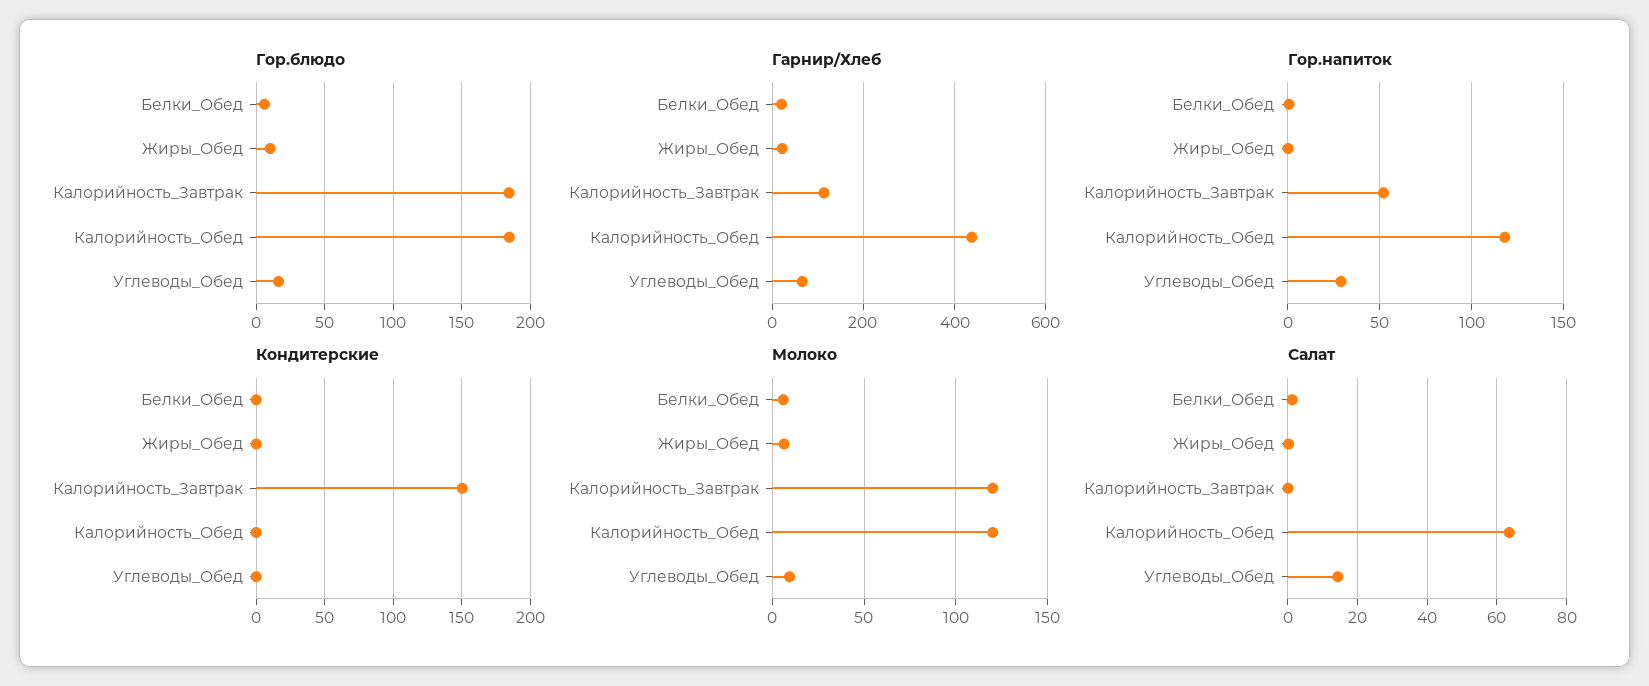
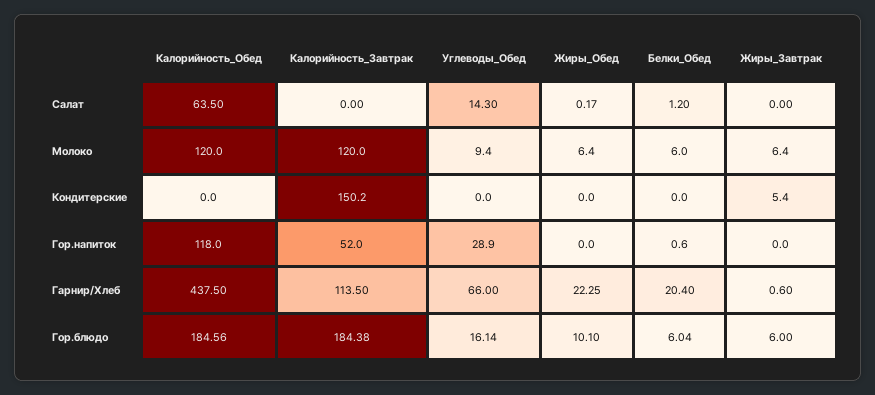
  {
    "Гор.блюдо": {
      "Белки_Обед": 6.04,
      "Жиры_Обед": 10.1,
      "Калорийность_Завтрак": 184.38,
      "Калорийность_Обед": 184.56,
-     "Углеводы_Обед": 16.14
+     "Углеводы_Обед": 16.14,
+     "Жиры_Завтрак": 6
    },
    "Гарнир/Хлеб": {
      "Белки_Обед": 20.4,
      "Жиры_Обед": 22.25,
      "Калорийность_Завтрак": 113.5,
      "Калорийность_Обед": 437.5,
-     "Углеводы_Обед": 66
+     "Углеводы_Обед": 66,
+     "Жиры_Завтрак": 0.6
    },
    "Гор.напиток": {
      "Белки_Обед": 0.6,
      "Жиры_Обед": 0,
      "Калорийность_Завтрак": 52,
      "Калорийность_Обед": 118,
-     "Углеводы_Обед": 28.9
+     "Углеводы_Обед": 28.9,
+     "Жиры_Завтрак": 0
    },
    "Кондитерские": {
      "Белки_Обед": 0,
      "Жиры_Обед": 0,
      "Калорийность_Завтрак": 150.2,
      "Калорийность_Обед": 0,
-     "Углеводы_Обед": 0
+     "Углеводы_Обед": 0,
+     "Жиры_Завтрак": 5.4
    },
    "Молоко": {
      "Белки_Обед": 6,
      "Жиры_Обед": 6.4,
      "Калорийность_Завтрак": 120,
      "Калорийность_Обед": 120,
-     "Углеводы_Обед": 9.4
+     "Углеводы_Обед": 9.4,
+     "Жиры_Завтрак": 6.4
    },
    "Салат": {
      "Белки_Обед": 1.2,
      "Жиры_Обед": 0.17,
      "Калорийность_Завтрак": 0,
      "Калорийность_Обед": 63.5,
-     "Углеводы_Обед": 14.3
+     "Углеводы_Обед": 14.3,
+     "Жиры_Завтрак": 0
    }
  }

